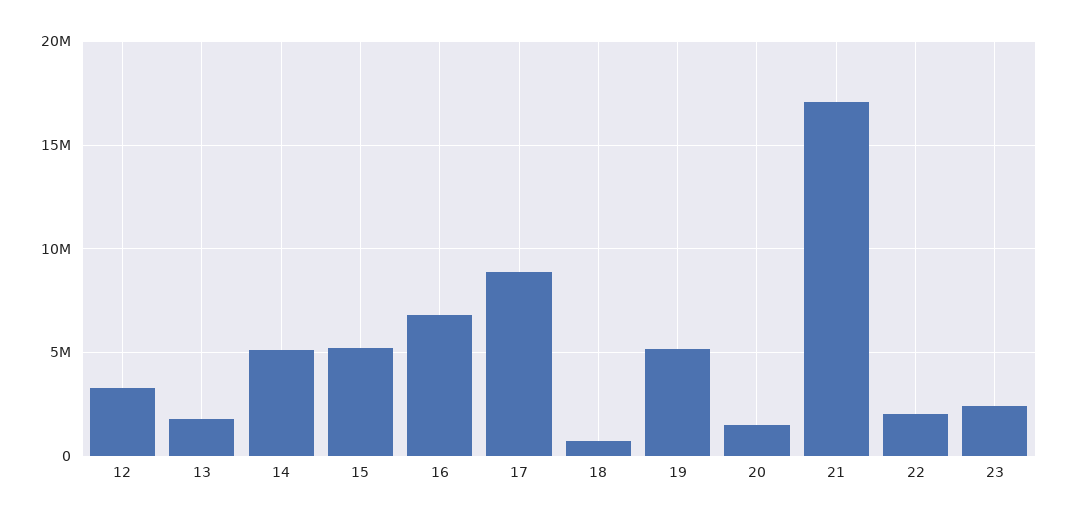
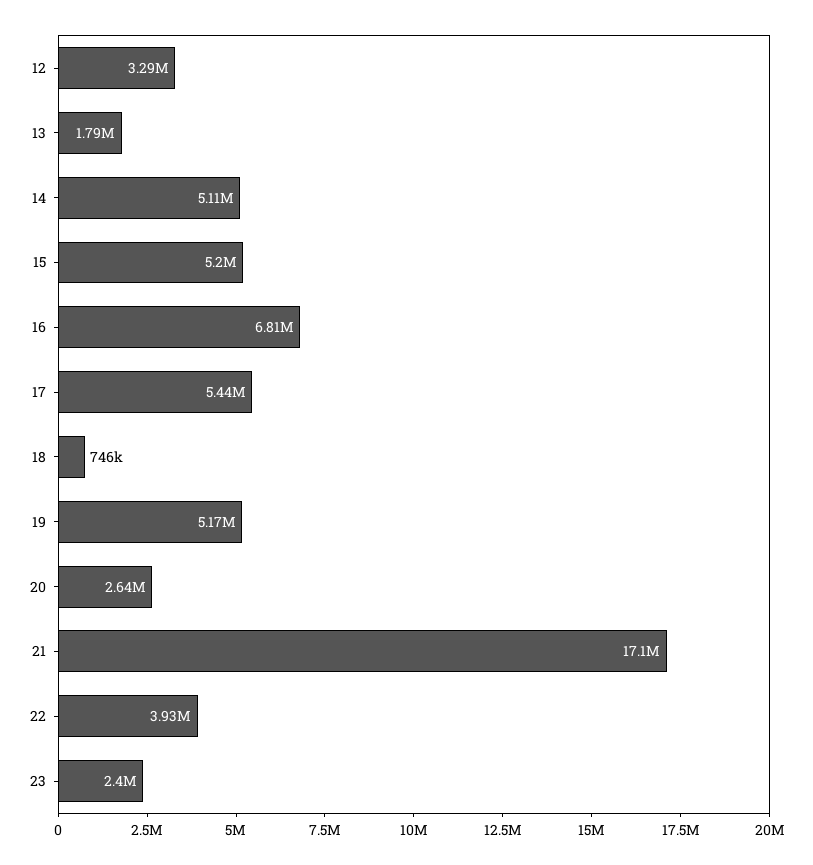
  {
    "12": 3290000,
    "13": 1790000,
    "14": 5110000,
    "15": 5200000,
    "16": 6810000,
-   "17": 9000000,
+   "17": 5440000,
    "18": 746000,
    "19": 5170000,
-   "20": 1500000,
+   "20": 2640000,
    "21": 17100000,
-   "22": 2000000,
+   "22": 3930000,
    "23": 2400000
  }

